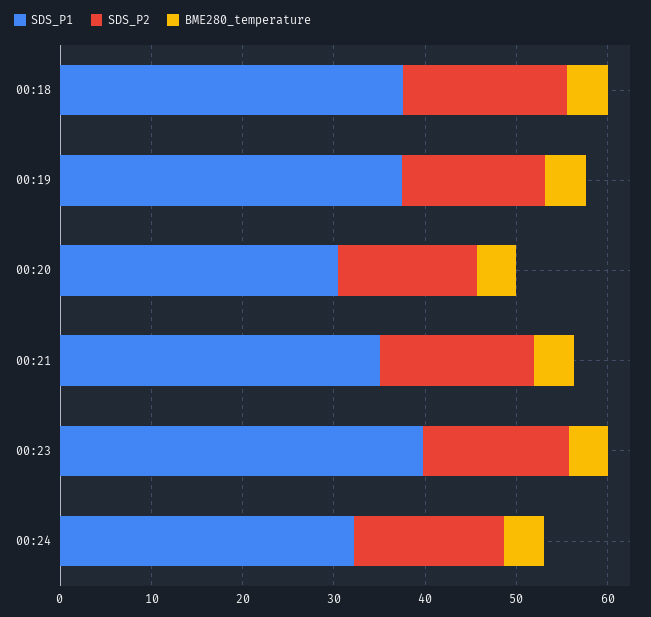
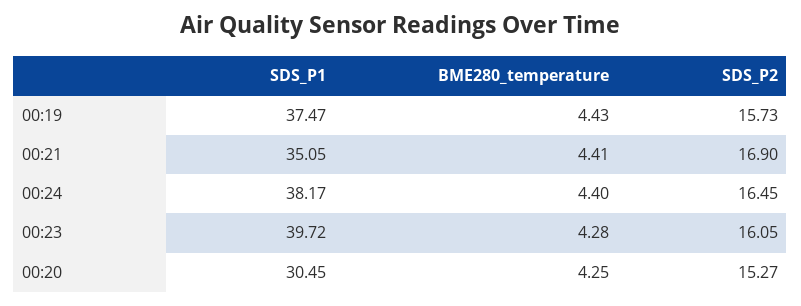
  {
    "SDS_P1": {
-     "00:18": 38,
      "00:19": 37.47,
      "00:20": 30.45,
      "00:21": 35.05,
      "00:23": 39.72,
-     "00:24": 32
+     "00:24": 38.17
    },
    "SDS_P2": {
-     "00:18": 18,
      "00:19": 15.73,
      "00:20": 15.27,
      "00:21": 16.9,
      "00:23": 16.05,
      "00:24": 16.45
    },
    "BME280_temperature": {
-     "00:18": 4,
      "00:19": 4.43,
      "00:20": 4.25,
      "00:21": 4.41,
      "00:23": 4.28,
      "00:24": 4.4
    }
  }

